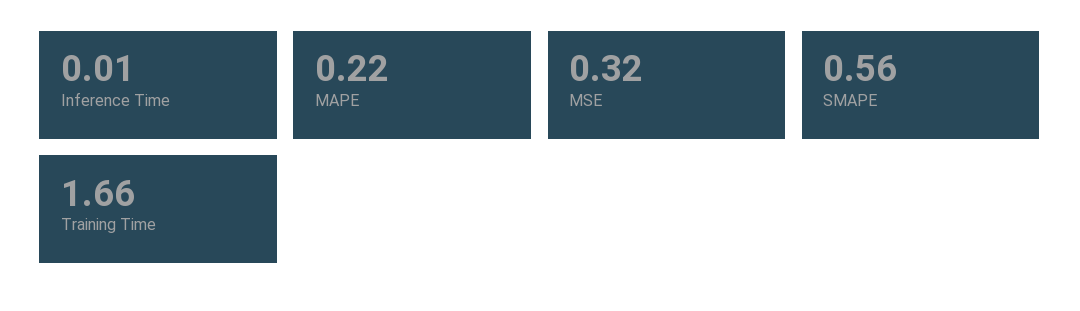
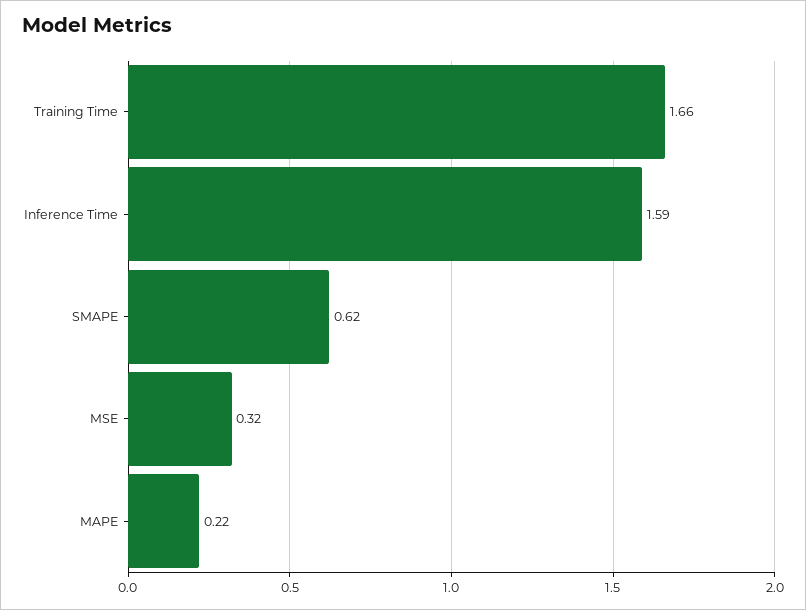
  {
-   "Inference Time": 0.01,
+   "Inference Time": 1.59,
    "MAPE": 0.22,
    "MSE": 0.32,
-   "SMAPE": 0.56,
+   "SMAPE": 0.62,
    "Training Time": 1.66
  }

